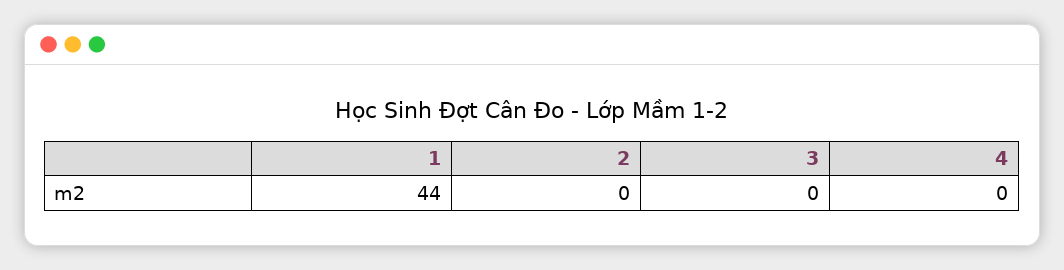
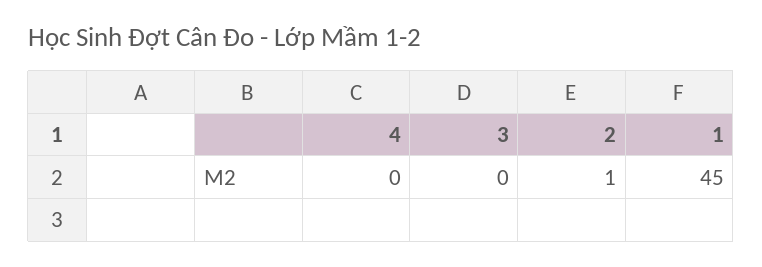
  {
-   "1": 44,
+   "1": 45,
-   "2": 0,
+   "2": 1,
    "3": 0,
    "4": 0
  }

